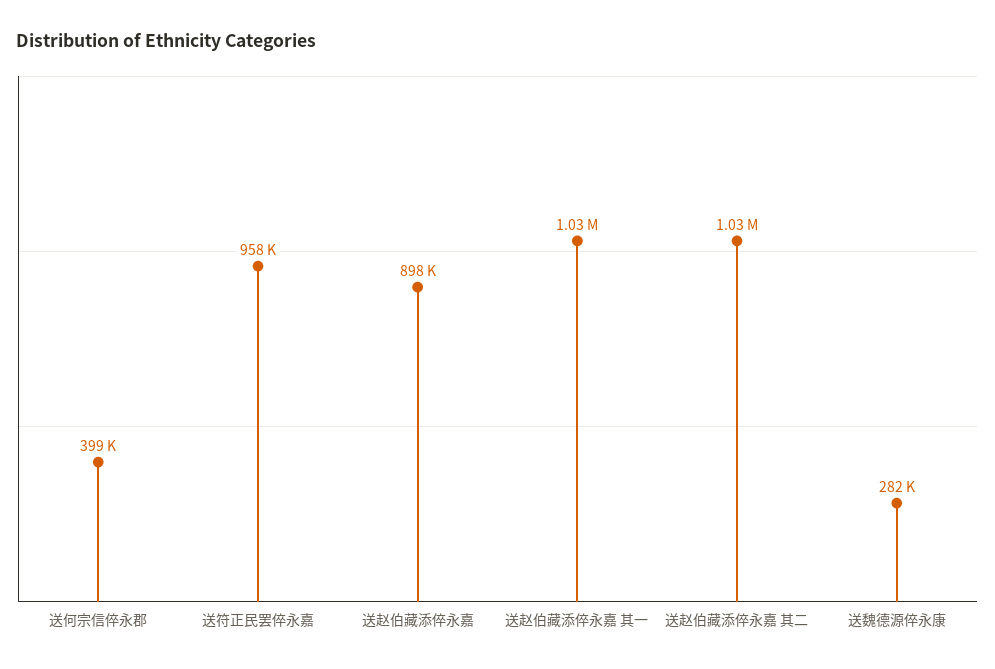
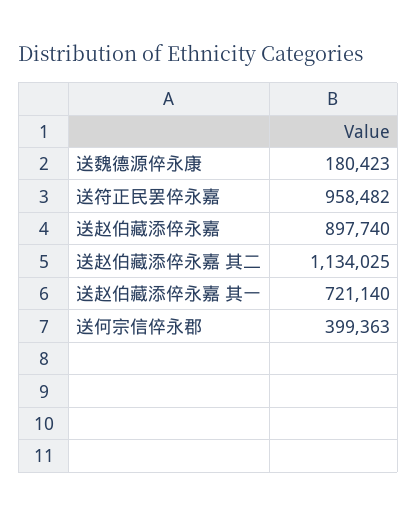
  {
    "送何宗信倅永郡": 399363,
    "送符正民罢倅永嘉": 958482,
    "送赵伯藏添倅永嘉": 897740,
-   "送赵伯藏添倅永嘉 其一": 1030000,
+   "送赵伯藏添倅永嘉 其一": 721140,
-   "送赵伯藏添倅永嘉 其二": 1030000,
+   "送赵伯藏添倅永嘉 其二": 1134025,
-   "送魏德源倅永康": 282000
+   "送魏德源倅永康": 180423
  }

